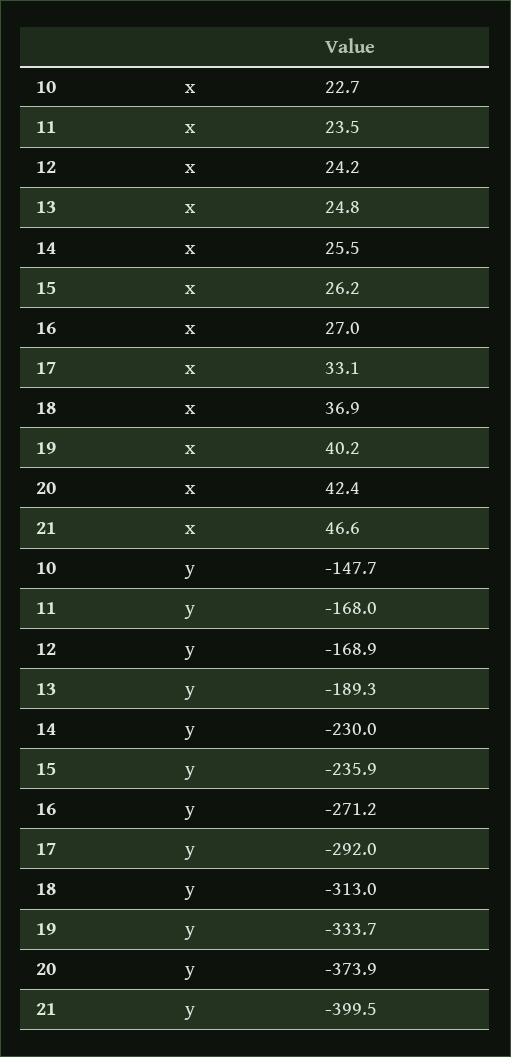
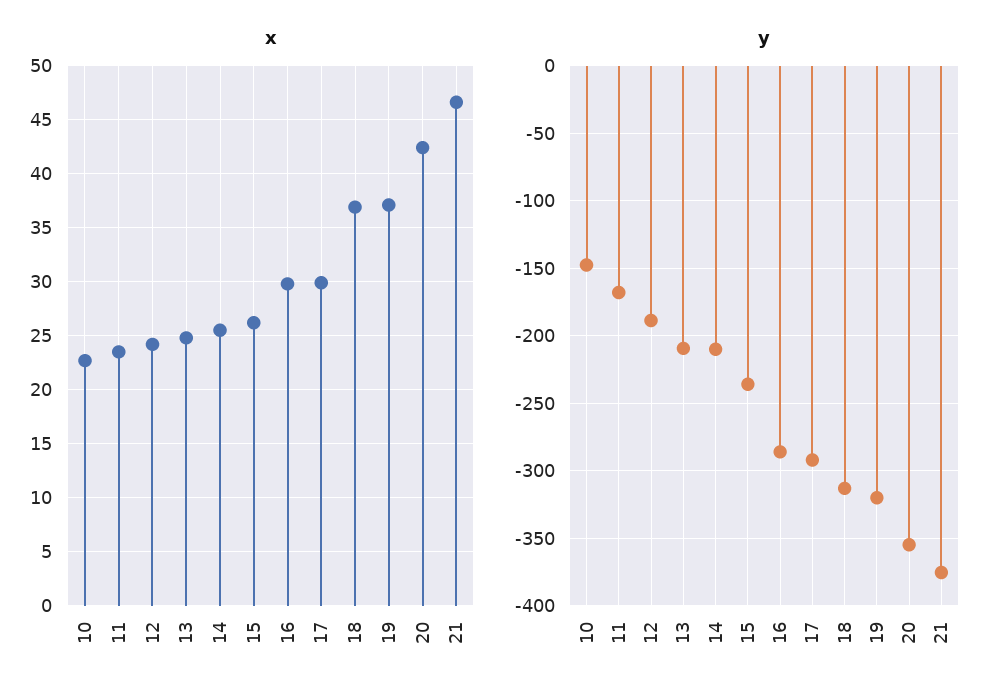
  {
    "x": {
      "10": 22.7,
      "11": 23.5,
      "12": 24.2,
      "13": 24.8,
      "14": 25.5,
      "15": 26.2,
-     "16": 27,
+     "16": 30,
-     "17": 33.1,
+     "17": 30,
      "18": 36.9,
-     "19": 40.2,
+     "19": 37,
      "20": 42.4,
      "21": 46.6
    },
    "y": {
      "10": -147.7,
      "11": -168,
-     "12": -168.9,
+     "12": -190,
-     "13": -189.3,
+     "13": -210,
-     "14": -230,
+     "14": -210,
      "15": -235.9,
-     "16": -271.2,
+     "16": -285,
      "17": -292,
      "18": -313,
-     "19": -333.7,
+     "19": -320,
-     "20": -373.9,
+     "20": -355,
-     "21": -399.5
+     "21": -375
    }
  }

